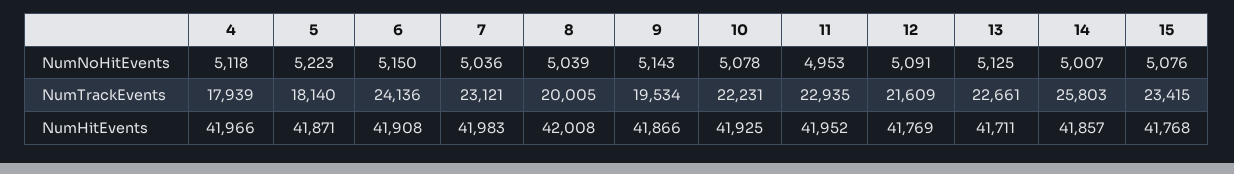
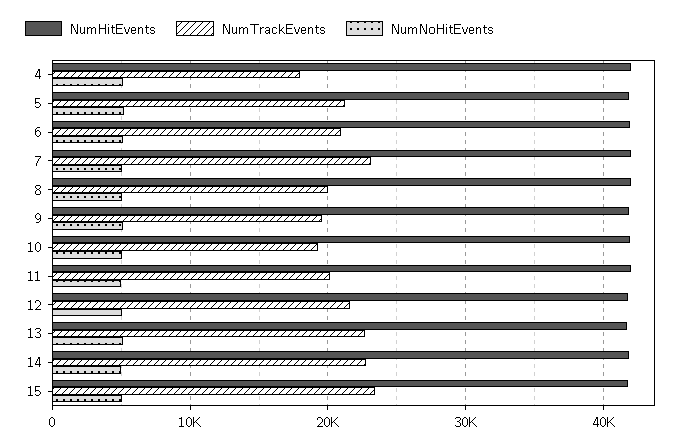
  {
    "NumNoHitEvents": {
      "4": 5118,
      "5": 5223,
      "6": 5150,
      "7": 5036,
      "8": 5039,
      "9": 5143,
      "10": 5078,
      "11": 4953,
      "12": 5091,
      "13": 5125,
      "14": 5007,
      "15": 5076
    },
    "NumTrackEvents": {
      "4": 17939,
-     "5": 18140,
+     "5": 21000,
-     "6": 24136,
+     "6": 21000,
      "7": 23121,
      "8": 20005,
      "9": 19534,
-     "10": 22231,
+     "10": 19000,
-     "11": 22935,
+     "11": 20000,
      "12": 21609,
      "13": 22661,
-     "14": 25803,
+     "14": 23000,
      "15": 23415
    },
    "NumHitEvents": {
      "4": 41966,
      "5": 41871,
      "6": 41908,
      "7": 41983,
      "8": 42008,
      "9": 41866,
      "10": 41925,
      "11": 41952,
      "12": 41769,
      "13": 41711,
      "14": 41857,
      "15": 41768
    }
  }

